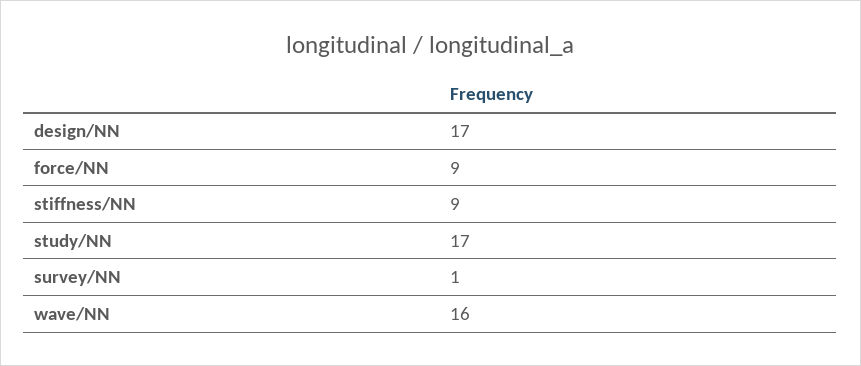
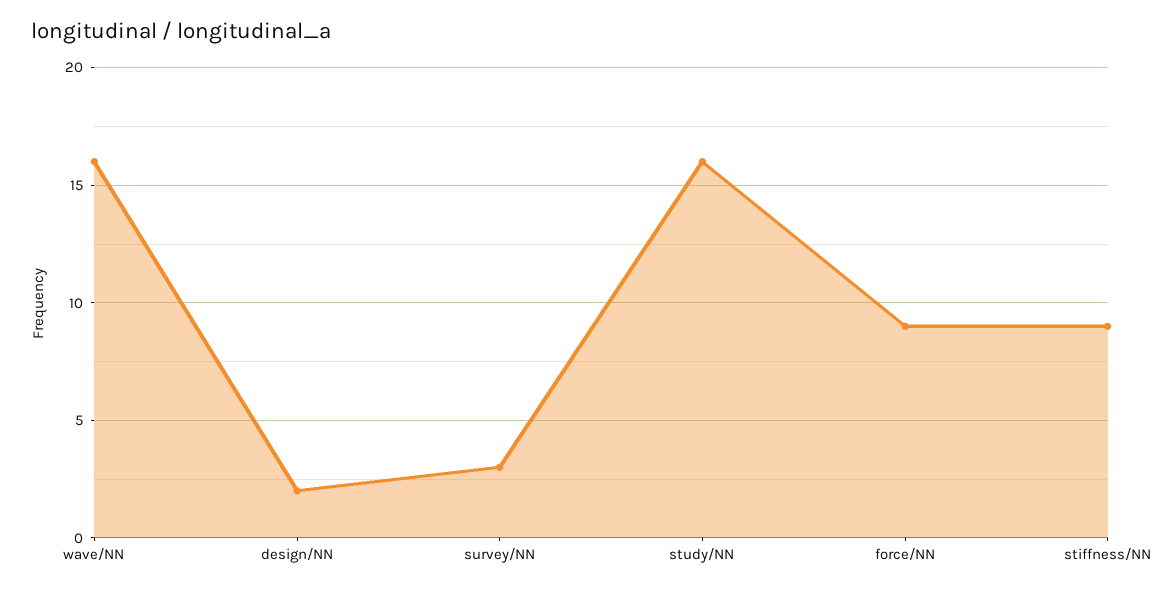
  {
-   "design/NN": 17,
+   "design/NN": 2,
    "force/NN": 9,
    "stiffness/NN": 9,
-   "study/NN": 17,
+   "study/NN": 16,
-   "survey/NN": 1,
+   "survey/NN": 3,
    "wave/NN": 16
  }

